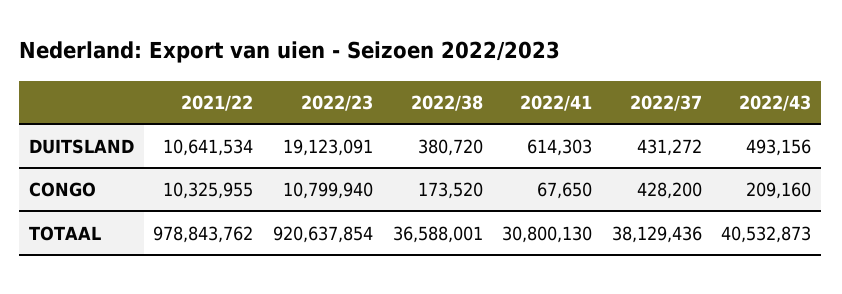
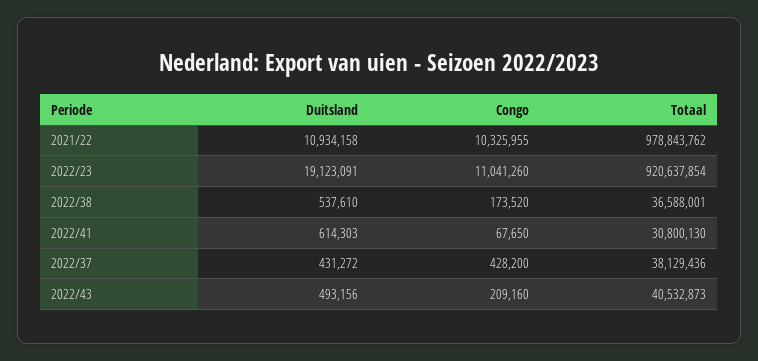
  {
    "2021/22": {
-     "DUITSLAND": 10641534,
+     "DUITSLAND": 10934158,
      "CONGO": 10325955,
      "TOTAAL": 978843762
    },
    "2022/23": {
      "DUITSLAND": 19123091,
-     "CONGO": 10799940,
+     "CONGO": 11041260,
      "TOTAAL": 920637854
    },
    "2022/38": {
-     "DUITSLAND": 380720,
+     "DUITSLAND": 537610,
      "CONGO": 173520,
      "TOTAAL": 36588001
    },
    "2022/41": {
      "DUITSLAND": 614303,
      "CONGO": 67650,
      "TOTAAL": 30800130
    },
    "2022/37": {
      "DUITSLAND": 431272,
      "CONGO": 428200,
      "TOTAAL": 38129436
    },
    "2022/43": {
      "DUITSLAND": 493156,
      "CONGO": 209160,
      "TOTAAL": 40532873
    }
  }

